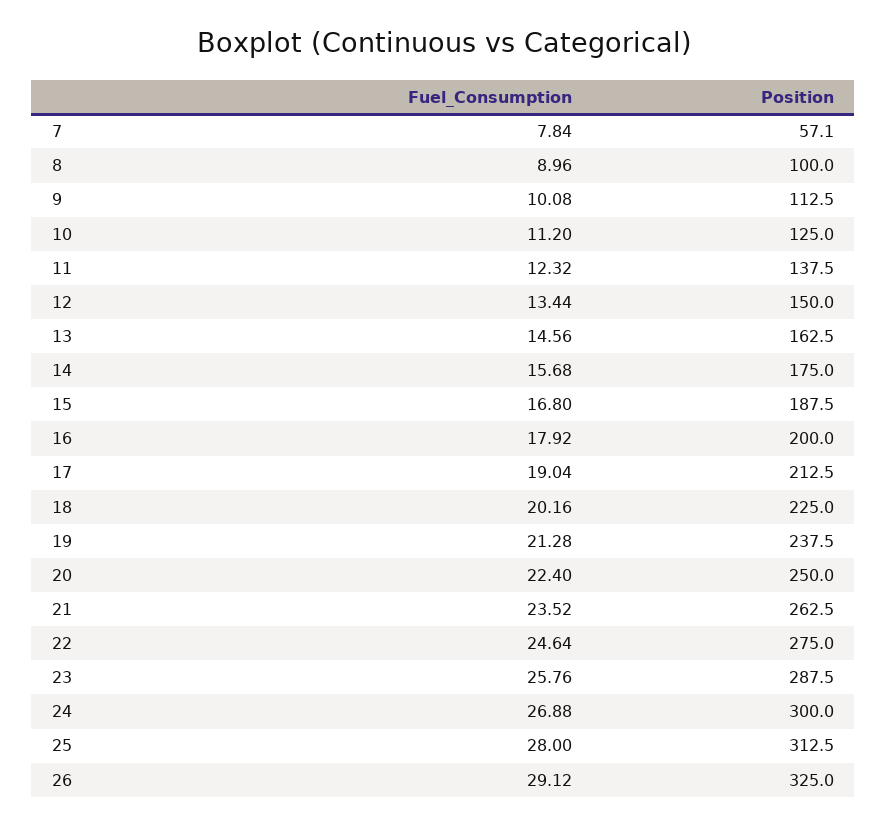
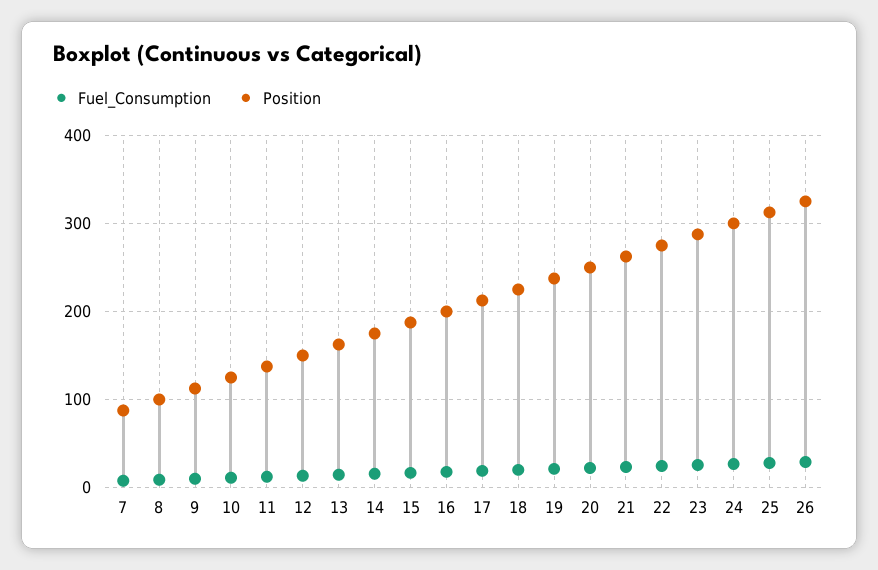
  {
    "Fuel_Consumption": {
      "7": 7.84,
      "8": 8.96,
      "9": 10.08,
      "10": 11.2,
      "11": 12.32,
      "12": 13.44,
      "13": 14.56,
      "14": 15.68,
      "15": 16.8,
      "16": 17.92,
      "17": 19.04,
      "18": 20.16,
      "19": 21.28,
      "20": 22.4,
      "21": 23.52,
      "22": 24.64,
      "23": 25.76,
      "24": 26.88,
      "25": 28,
      "26": 29.12
    },
    "Position": {
-     "7": 57.1,
+     "7": 90,
      "8": 100,
      "9": 112.5,
      "10": 125,
      "11": 137.5,
      "12": 150,
      "13": 162.5,
      "14": 175,
      "15": 187.5,
      "16": 200,
      "17": 212.5,
      "18": 225,
      "19": 237.5,
      "20": 250,
      "21": 262.5,
      "22": 275,
      "23": 287.5,
      "24": 300,
      "25": 312.5,
      "26": 325
    }
  }

